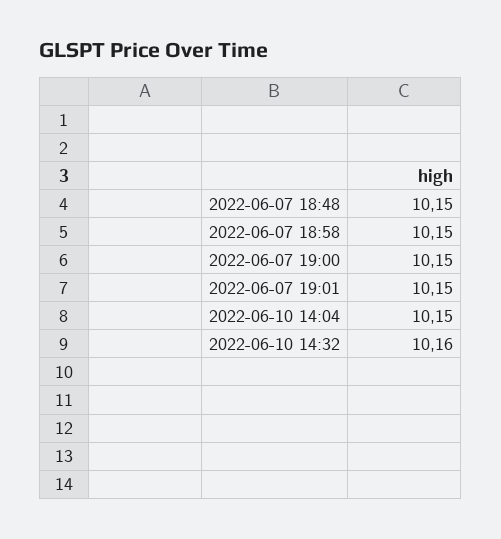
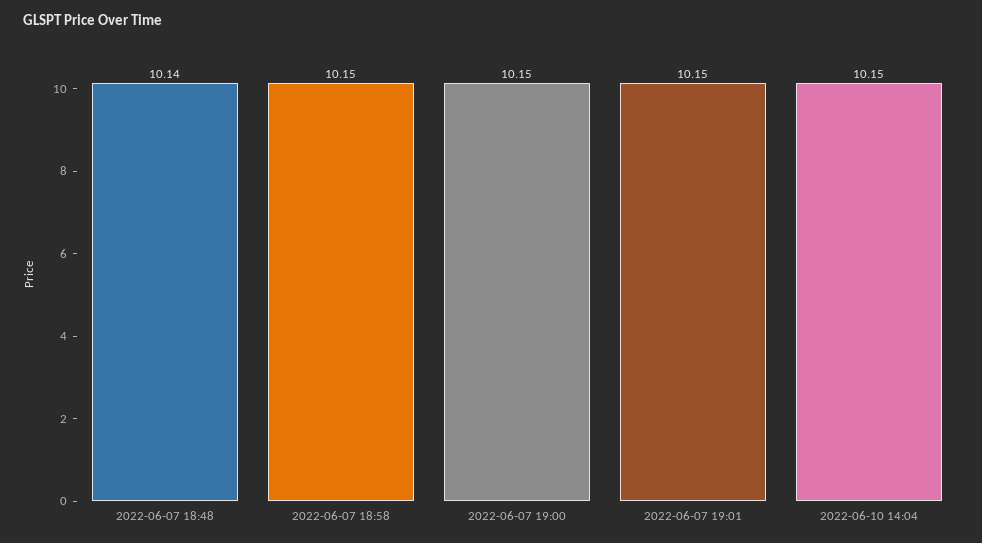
  {
-   "2022-06-07 18:48": 10.15,
+   "2022-06-07 18:48": 10.14,
    "2022-06-07 18:58": 10.15,
    "2022-06-07 19:00": 10.15,
    "2022-06-07 19:01": 10.15,
-   "2022-06-10 14:04": 10.15,
+   "2022-06-10 14:04": 10.15
-   "2022-06-10 14:32": 10.16
  }

